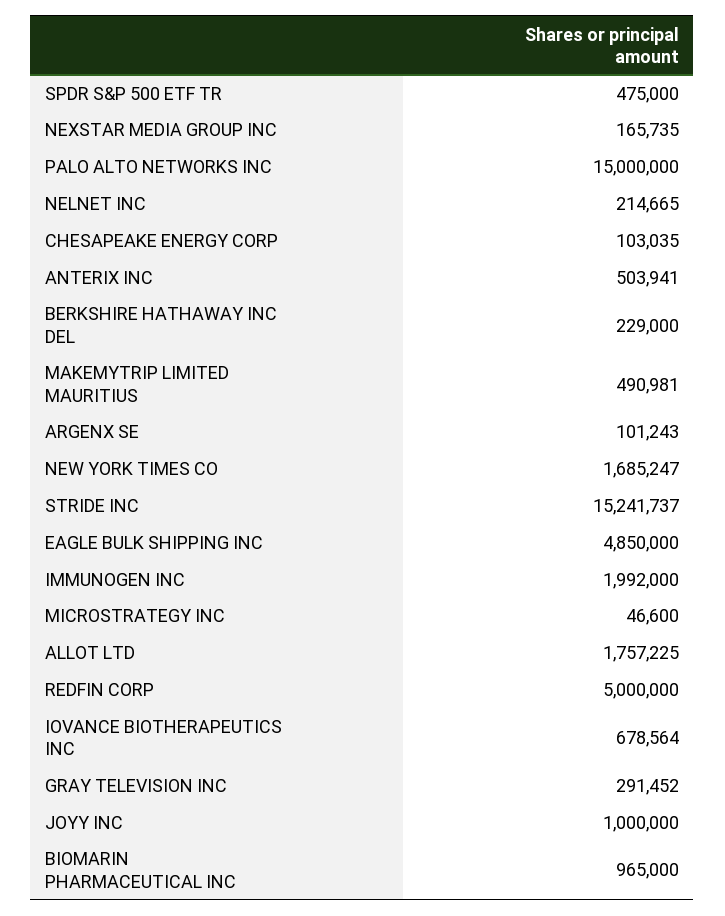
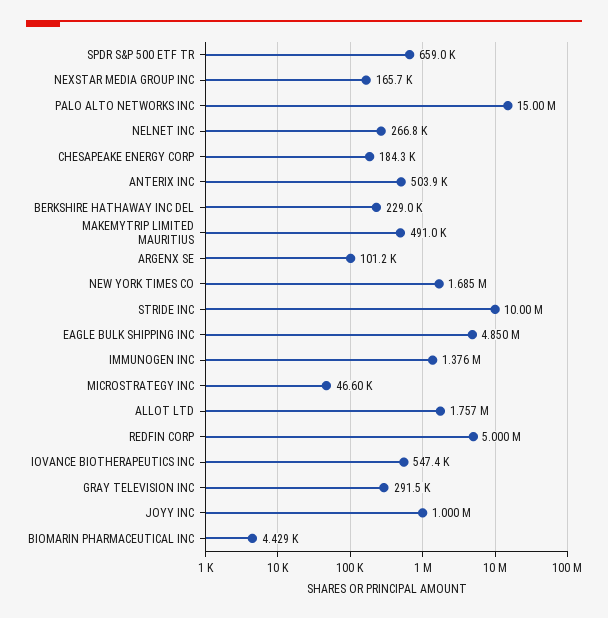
  {
-   "SPDR S&P 500 ETF TR": 475000,
+   "SPDR S&P 500 ETF TR": 659000,
    "NEXSTAR MEDIA GROUP INC": 165735,
    "PALO ALTO NETWORKS INC": 15000000,
-   "NELNET INC": 214665,
+   "NELNET INC": 266800,
-   "CHESAPEAKE ENERGY CORP": 103035,
+   "CHESAPEAKE ENERGY CORP": 184300,
    "ANTERIX INC": 503941,
    "BERKSHIRE HATHAWAY INC DEL": 229000,
    "MAKEMYTRIP LIMITED MAURITIUS": 490981,
    "ARGENX SE": 101243,
    "NEW YORK TIMES CO": 1685247,
-   "STRIDE INC": 15241737,
+   "STRIDE INC": 10000000,
    "EAGLE BULK SHIPPING INC": 4850000,
-   "IMMUNOGEN INC": 1992000,
+   "IMMUNOGEN INC": 1376000,
    "MICROSTRATEGY INC": 46600,
    "ALLOT LTD": 1757225,
    "REDFIN CORP": 5000000,
-   "IOVANCE BIOTHERAPEUTICS INC": 678564,
+   "IOVANCE BIOTHERAPEUTICS INC": 547400,
    "GRAY TELEVISION INC": 291452,
    "JOYY INC": 1000000,
-   "BIOMARIN PHARMACEUTICAL INC": 965000
+   "BIOMARIN PHARMACEUTICAL INC": 4429
  }

